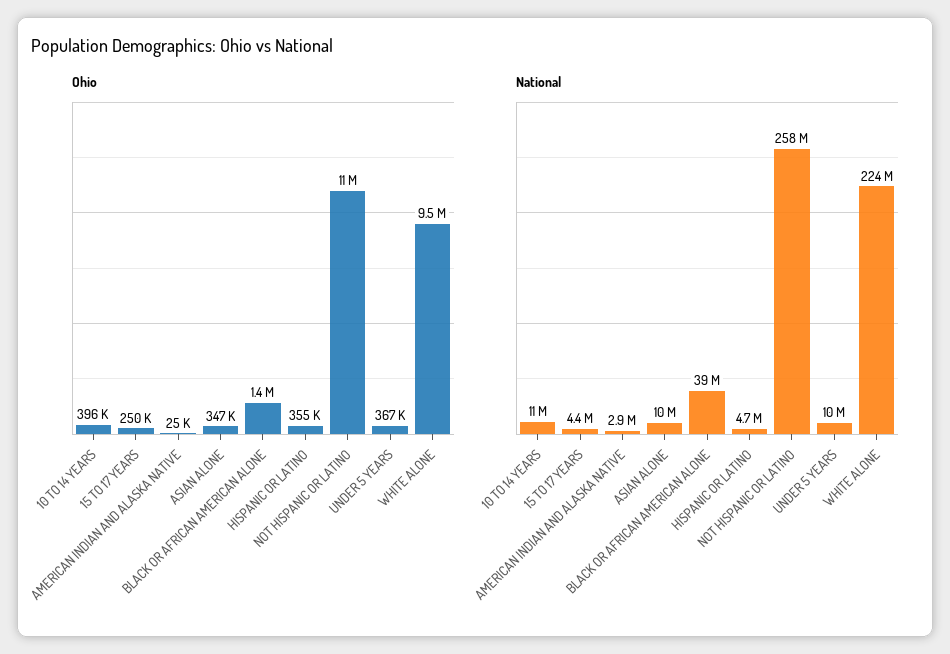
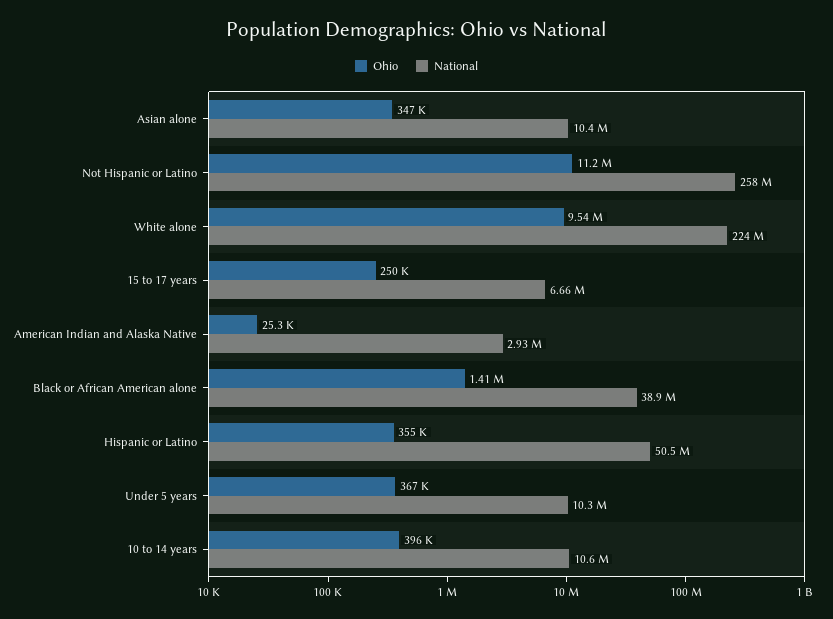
  {
    "Ohio": {
      "10 TO 14 YEARS": 396000,
      "15 TO 17 YEARS": 250000,
      "AMERICAN INDIAN AND ALASKA NATIVE": 25300,
      "ASIAN ALONE": 347000,
      "BLACK OR AFRICAN AMERICAN ALONE": 1410000,
      "HISPANIC OR LATINO": 355000,
      "NOT HISPANIC OR LATINO": 11200000,
      "UNDER 5 YEARS": 367000,
      "WHITE ALONE": 9540000
    },
    "National": {
      "10 TO 14 YEARS": 10600000,
-     "15 TO 17 YEARS": 4400000,
+     "15 TO 17 YEARS": 6660000,
      "AMERICAN INDIAN AND ALASKA NATIVE": 2930000,
      "ASIAN ALONE": 10400000,
      "BLACK OR AFRICAN AMERICAN ALONE": 38900000,
-     "HISPANIC OR LATINO": 4700000,
+     "HISPANIC OR LATINO": 50500000,
      "NOT HISPANIC OR LATINO": 258000000,
      "UNDER 5 YEARS": 10300000,
      "WHITE ALONE": 224000000
    }
  }

